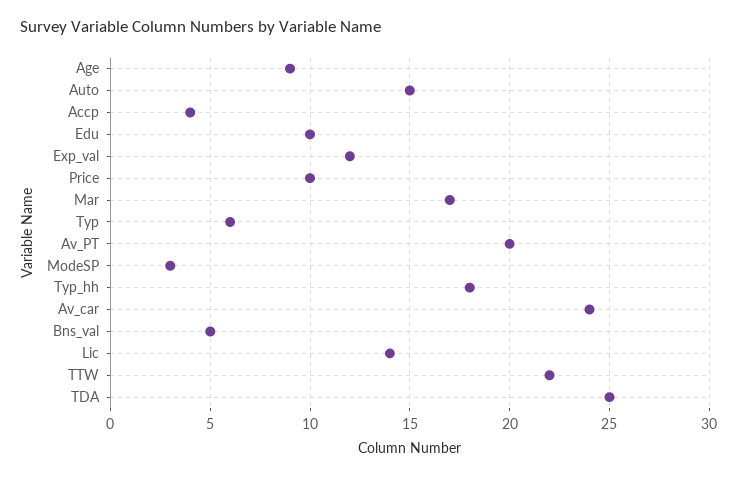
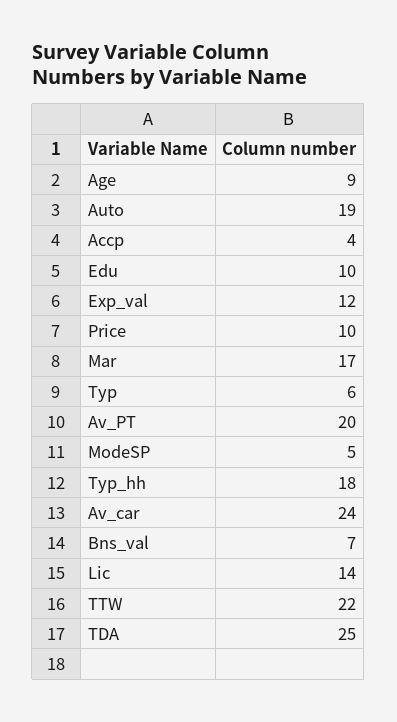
  {
    "Age": 9,
-   "Auto": 15,
+   "Auto": 19,
    "Accp": 4,
    "Edu": 10,
    "Exp_val": 12,
    "Price": 10,
    "Mar": 17,
    "Typ": 6,
    "Av_PT": 20,
-   "ModeSP": 3,
+   "ModeSP": 5,
    "Typ_hh": 18,
    "Av_car": 24,
-   "Bns_val": 5,
+   "Bns_val": 7,
    "Lic": 14,
    "TTW": 22,
    "TDA": 25
  }

